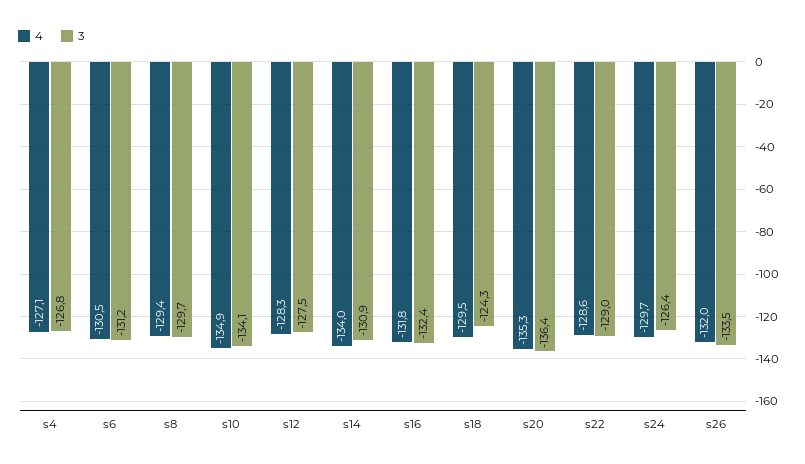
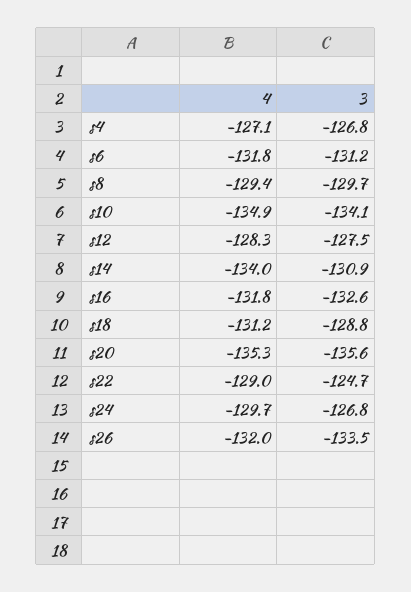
  {
    "4": {
      "s4": -127.1,
-     "s6": -130.5,
+     "s6": -131.8,
      "s8": -129.4,
      "s10": -134.9,
      "s12": -128.3,
      "s14": -134,
      "s16": -131.8,
-     "s18": -129.5,
+     "s18": -131.2,
      "s20": -135.3,
-     "s22": -128.6,
+     "s22": -129,
      "s24": -129.7,
      "s26": -132
    },
    "3": {
      "s4": -126.8,
      "s6": -131.2,
      "s8": -129.7,
      "s10": -134.1,
      "s12": -127.5,
      "s14": -130.9,
-     "s16": -132.4,
+     "s16": -132.6,
-     "s18": -124.3,
+     "s18": -128.8,
-     "s20": -136.4,
+     "s20": -135.6,
-     "s22": -129,
+     "s22": -124.7,
-     "s24": -126.4,
+     "s24": -126.8,
      "s26": -133.5
    }
  }

